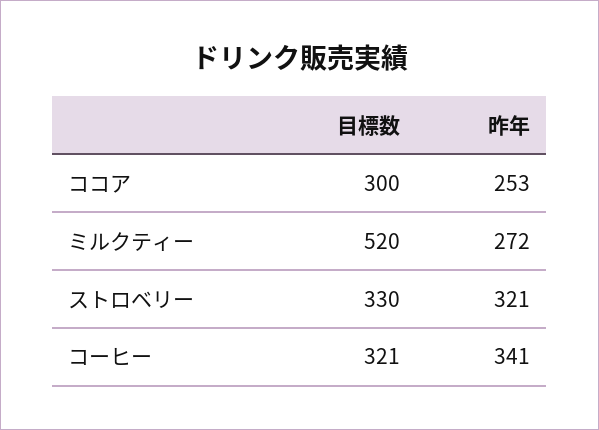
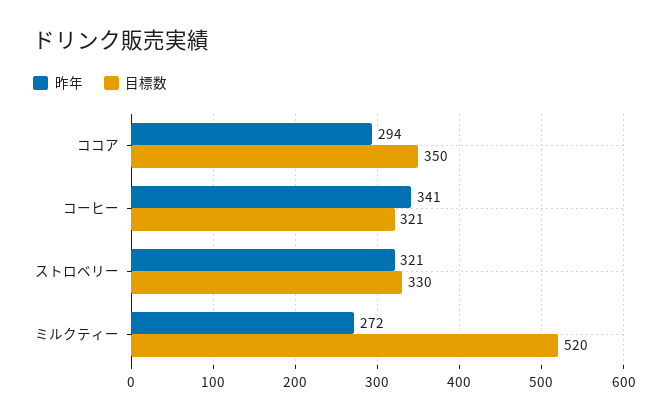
  {
    "目標数": {
-     "ココア": 300,
+     "ココア": 350,
      "ミルクティー": 520,
      "ストロベリー": 330,
      "コーヒー": 321
    },
    "昨年": {
-     "ココア": 253,
+     "ココア": 294,
      "ミルクティー": 272,
      "ストロベリー": 321,
      "コーヒー": 341
    }
  }

